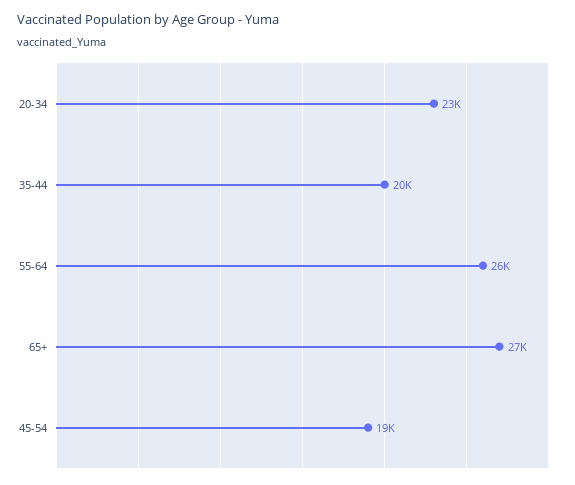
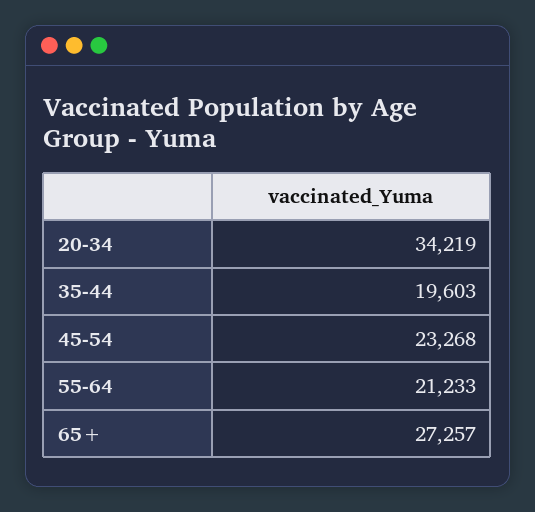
  {
-   "20-34": 23000,
+   "20-34": 34219,
    "35-44": 19603,
-   "55-64": 26000,
+   "55-64": 21233,
    "65+": 27257,
-   "45-54": 19000
+   "45-54": 23268
  }

